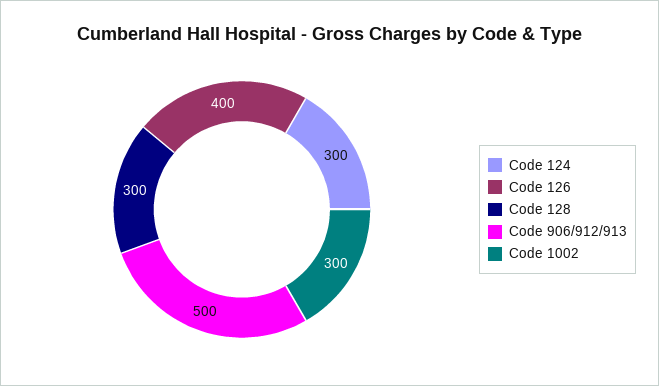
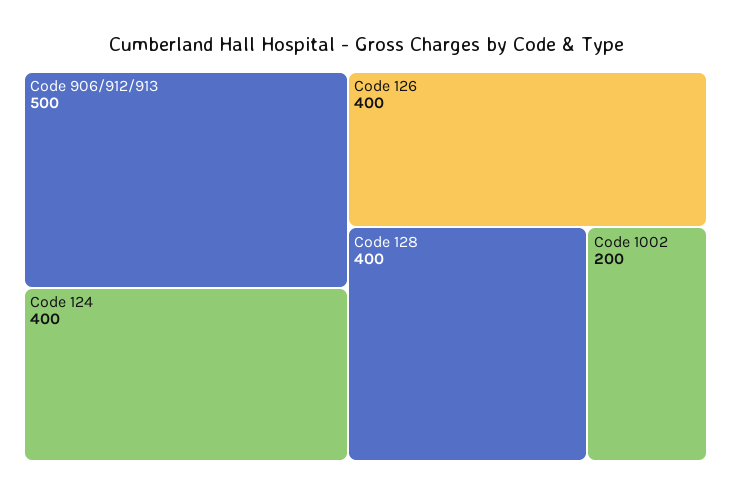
  {
-   "Code 124": 300,
+   "Code 124": 400,
    "Code 126": 400,
-   "Code 128": 300,
+   "Code 128": 400,
    "Code 906/912/913": 500,
-   "Code 1002": 300
+   "Code 1002": 200
  }

